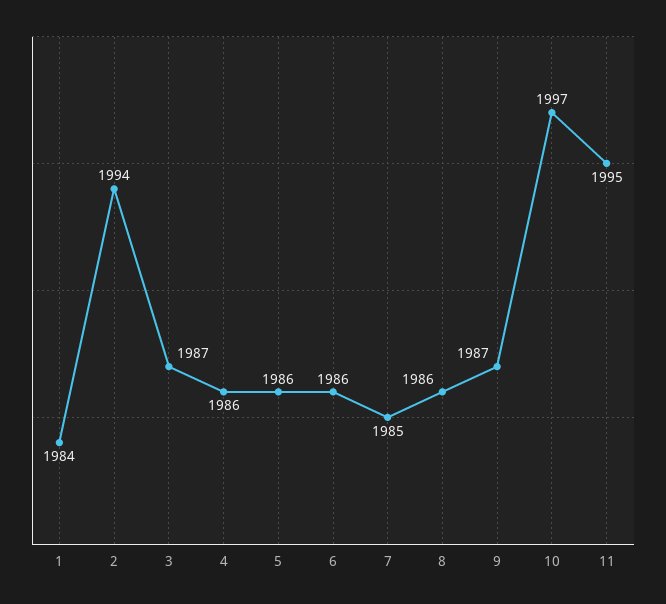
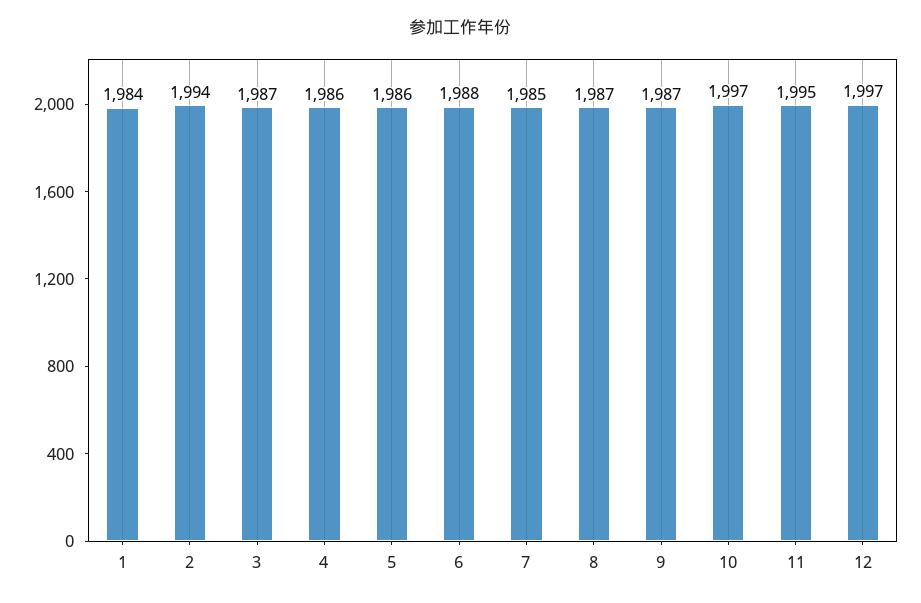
  {
    "1": 1984,
    "2": 1994,
    "3": 1987,
    "4": 1986,
    "5": 1986,
-   "6": 1986,
+   "6": 1988,
    "7": 1985,
-   "8": 1986,
+   "8": 1987,
    "9": 1987,
    "10": 1997,
-   "11": 1995
+   "11": 1995,
+   "12": 1997
  }

